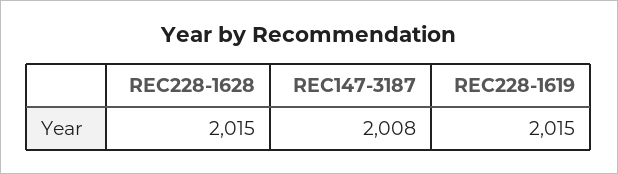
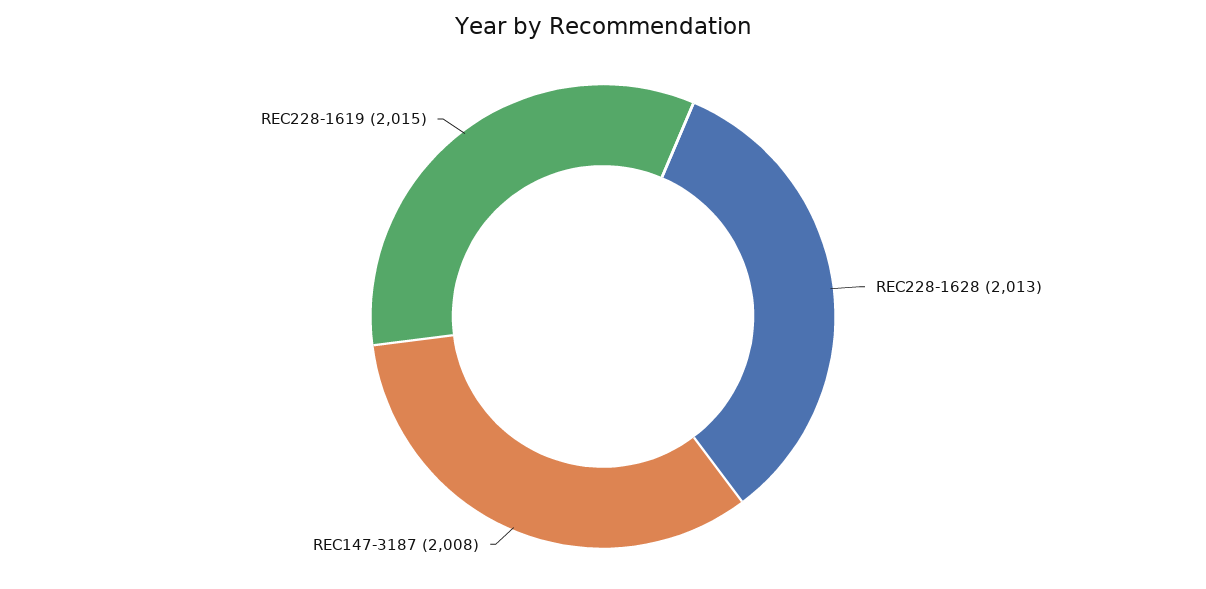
  {
-   "REC228-1628": 2015,
+   "REC228-1628": 2013,
    "REC147-3187": 2008,
    "REC228-1619": 2015
  }

